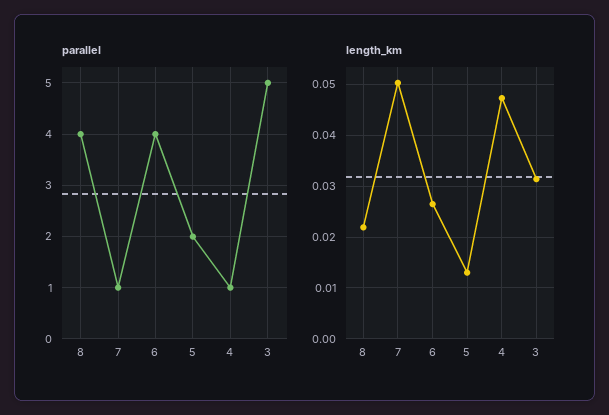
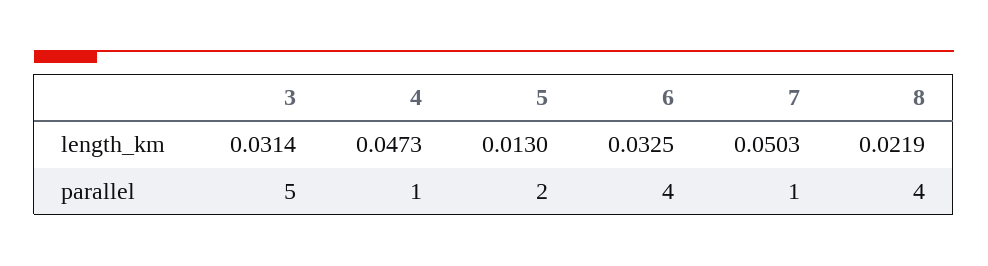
  {
    "parallel": {
      "8": 4,
      "7": 1,
      "6": 4,
      "5": 2,
      "4": 1,
      "3": 5
    },
    "length_km": {
      "8": 0.0219,
      "7": 0.0503,
-     "6": 0.026,
+     "6": 0.0325,
      "5": 0.013,
      "4": 0.0473,
      "3": 0.0314
    }
  }

